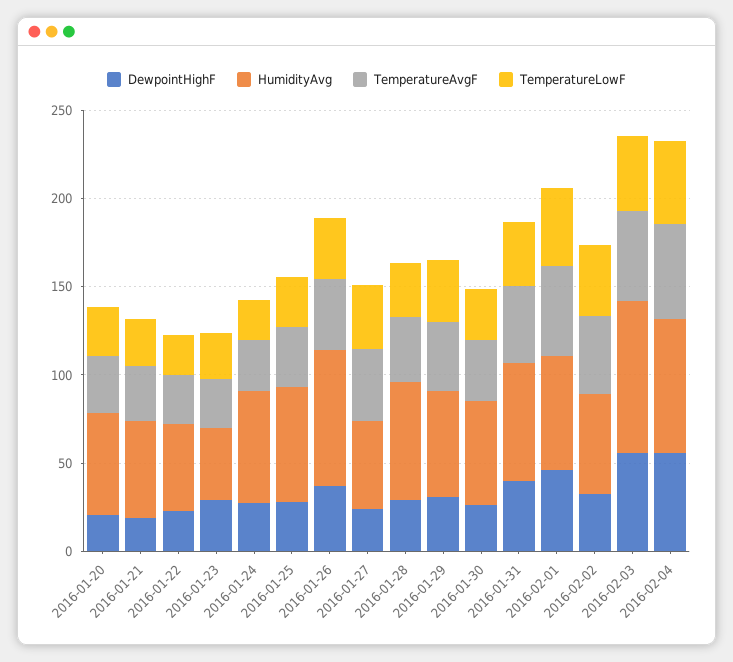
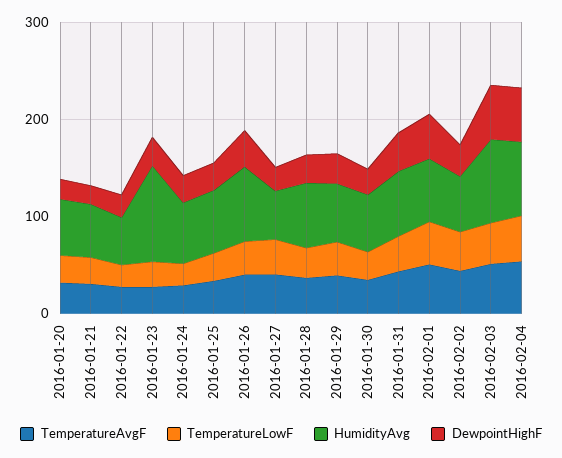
  {
    "DewpointHighF": {
      "2016-01-20": 20,
      "2016-01-21": 20,
      "2016-01-22": 20,
      "2016-01-23": 30,
      "2016-01-24": 30,
      "2016-01-25": 30,
      "2016-01-26": 40,
      "2016-01-27": 20,
      "2016-01-28": 30,
      "2016-01-29": 30,
      "2016-01-30": 30,
      "2016-01-31": 40,
      "2016-02-01": 50,
      "2016-02-02": 30,
      "2016-02-03": 60,
      "2016-02-04": 60
    },
    "HumidityAvg": {
      "2016-01-20": 60,
      "2016-01-21": 60,
      "2016-01-22": 50,
-     "2016-01-23": 40,
+     "2016-01-23": 100,
      "2016-01-24": 60,
      "2016-01-25": 70,
      "2016-01-26": 80,
      "2016-01-27": 50,
      "2016-01-28": 70,
      "2016-01-29": 60,
      "2016-01-30": 60,
      "2016-01-31": 70,
      "2016-02-01": 70,
      "2016-02-02": 60,
      "2016-02-03": 90,
      "2016-02-04": 80
    },
    "TemperatureAvgF": {
      "2016-01-20": 30,
      "2016-01-21": 30,
      "2016-01-22": 30,
      "2016-01-23": 30,
      "2016-01-24": 30,
      "2016-01-25": 30,
      "2016-01-26": 40,
      "2016-01-27": 40,
      "2016-01-28": 40,
      "2016-01-29": 40,
      "2016-01-30": 30,
      "2016-01-31": 40,
      "2016-02-01": 50,
      "2016-02-02": 40,
      "2016-02-03": 50,
      "2016-02-04": 50
    },
    "TemperatureLowF": {
      "2016-01-20": 30,
      "2016-01-21": 30,
      "2016-01-22": 20,
      "2016-01-23": 30,
      "2016-01-24": 20,
      "2016-01-25": 30,
      "2016-01-26": 30,
      "2016-01-27": 40,
      "2016-01-28": 30,
      "2016-01-29": 30,
      "2016-01-30": 30,
      "2016-01-31": 40,
      "2016-02-01": 40,
      "2016-02-02": 40,
      "2016-02-03": 40,
      "2016-02-04": 50
    }
  }

